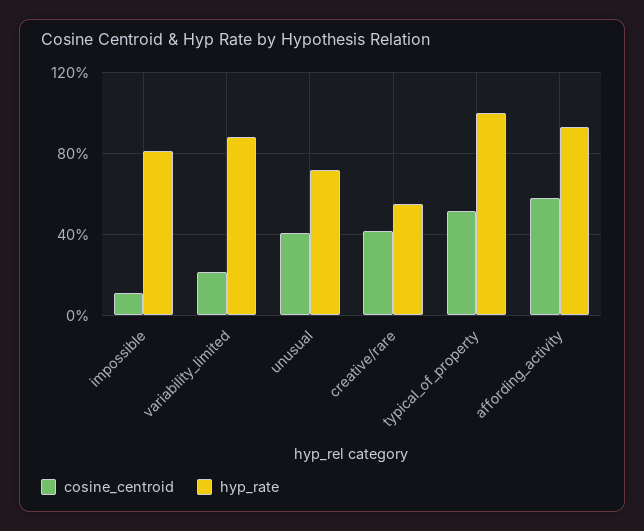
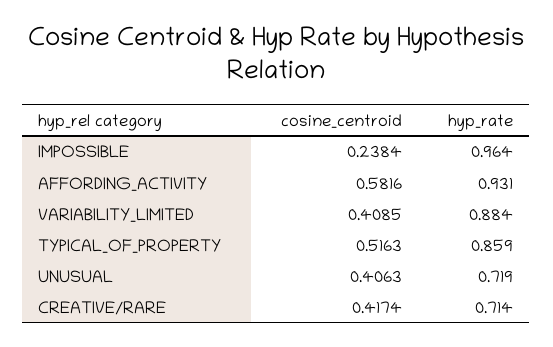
  {
    "cosine_centroid": {
-     "impossible": 0.1,
+     "impossible": 0.2384,
-     "variability_limited": 0.2,
+     "variability_limited": 0.4085,
      "unusual": 0.4063,
      "creative/rare": 0.4174,
      "typical_of_property": 0.5163,
      "affording_activity": 0.5816
    },
    "hyp_rate": {
-     "impossible": 0.8,
+     "impossible": 0.964,
      "variability_limited": 0.884,
      "unusual": 0.719,
-     "creative/rare": 0.55,
+     "creative/rare": 0.714,
-     "typical_of_property": 1,
+     "typical_of_property": 0.859,
      "affording_activity": 0.931
    }
  }

